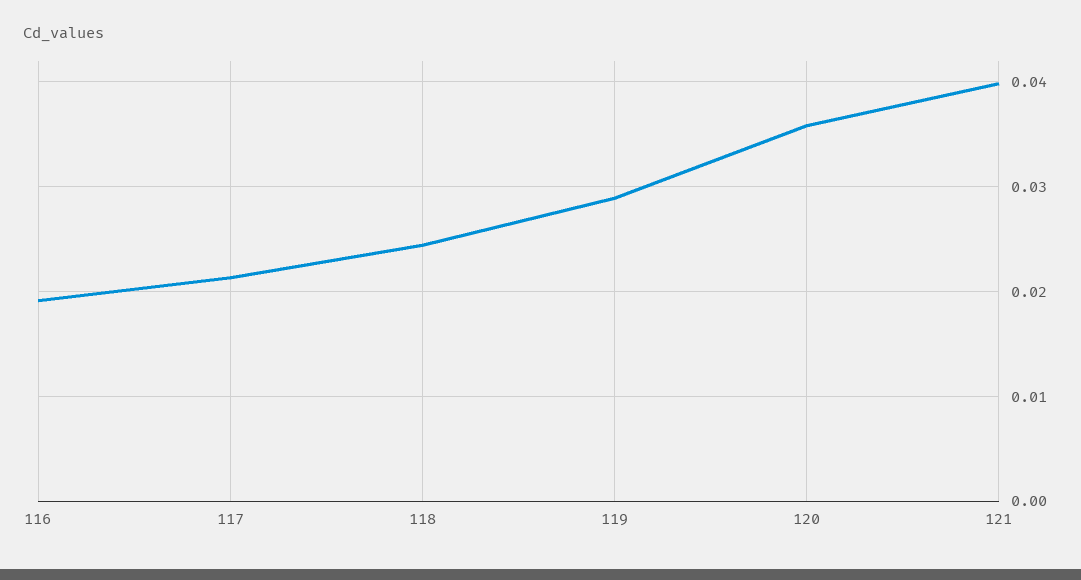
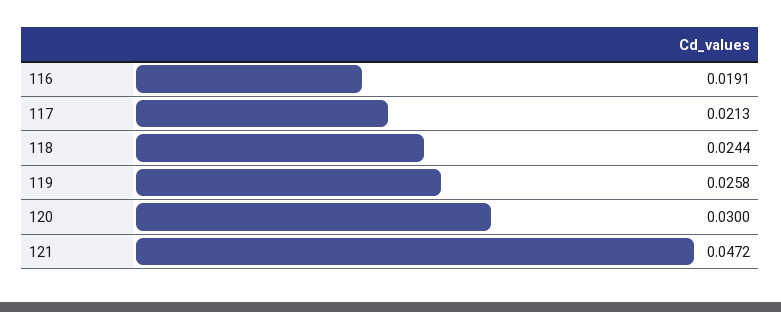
  {
    "116": 0.0191,
    "117": 0.0213,
    "118": 0.0244,
-   "119": 0.029,
+   "119": 0.0258,
-   "120": 0.036,
+   "120": 0.03,
-   "121": 0.04
+   "121": 0.0472
  }

